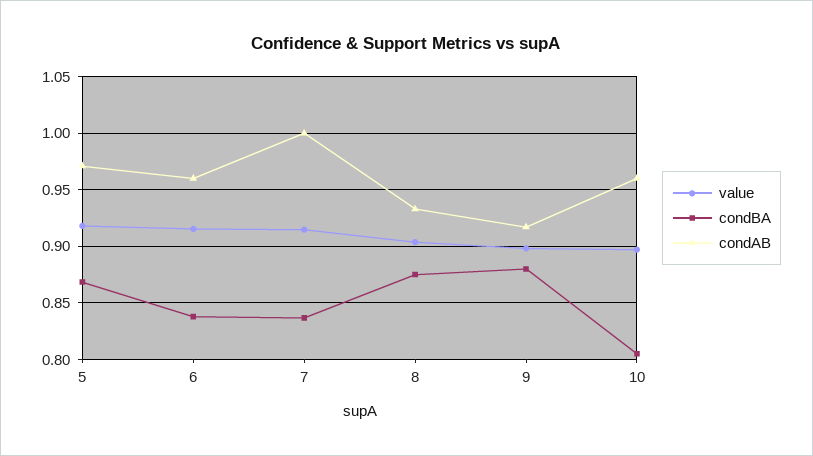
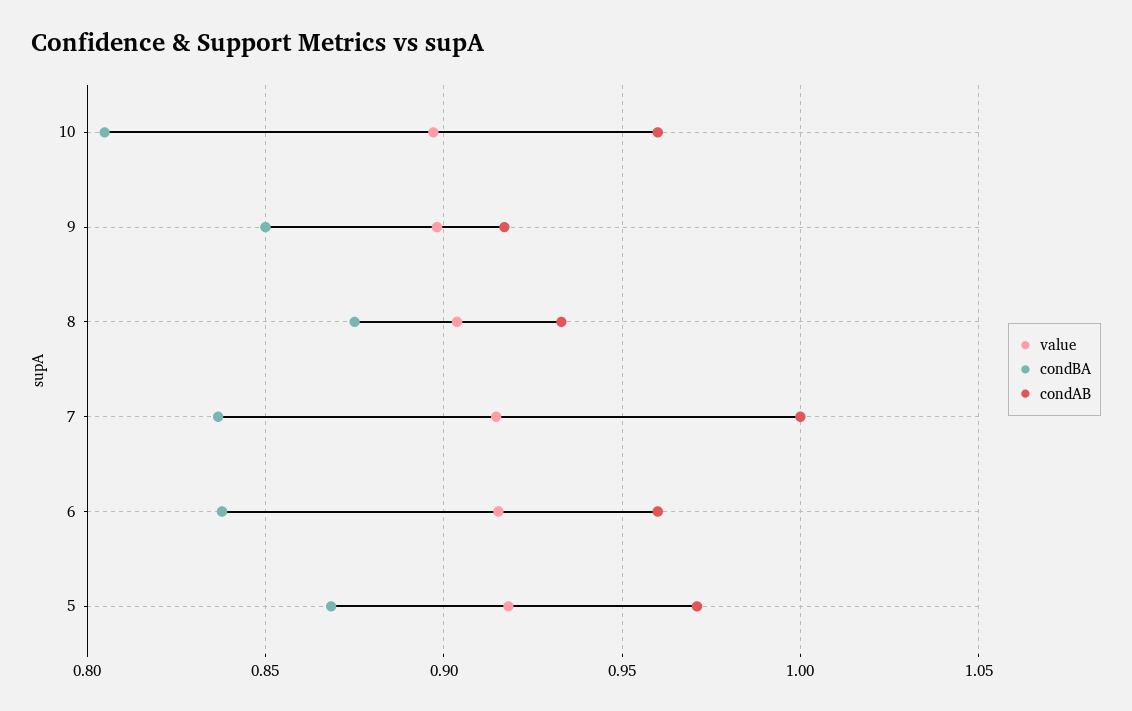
  {
    "value": {
      "5": 0.92,
      "6": 0.915,
      "7": 0.915,
      "8": 0.905,
      "9": 0.9,
      "10": 0.895
    },
    "condBA": {
      "5": 0.87,
      "6": 0.84,
      "7": 0.835,
      "8": 0.875,
-     "9": 0.88,
+     "9": 0.85,
      "10": 0.805
    },
    "condAB": {
      "5": 0.97,
      "6": 0.96,
      "7": 1,
      "8": 0.935,
      "9": 0.915,
      "10": 0.96
    }
  }

